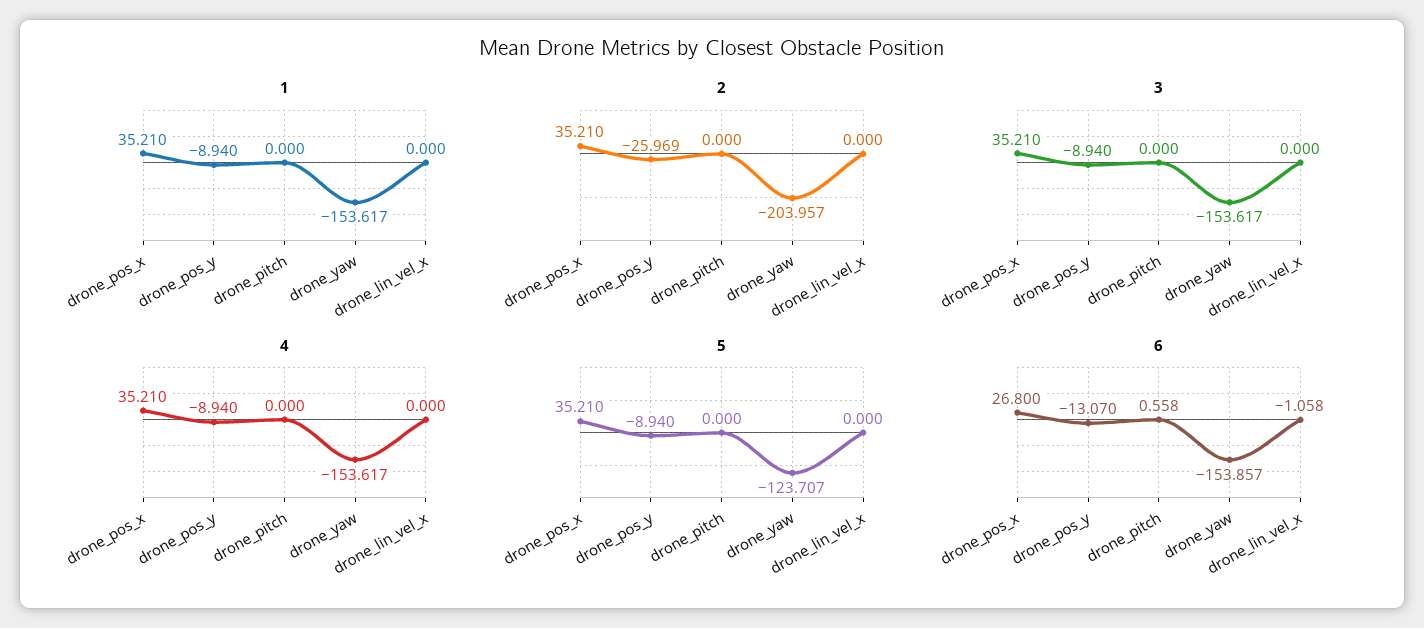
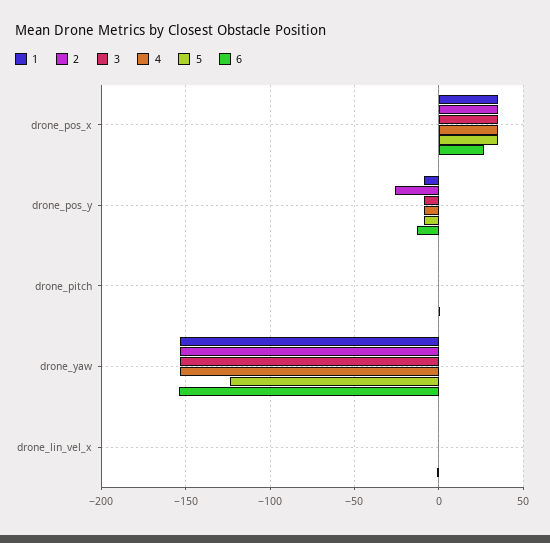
  {
    "1": {
      "drone_pos_x": 35.21,
      "drone_pos_y": -8.94,
      "drone_pitch": 0,
      "drone_yaw": -153.617,
      "drone_lin_vel_x": 0
    },
    "2": {
      "drone_pos_x": 35.21,
      "drone_pos_y": -25.969,
      "drone_pitch": 0,
-     "drone_yaw": -203.957,
+     "drone_yaw": -155,
      "drone_lin_vel_x": 0
    },
    "3": {
      "drone_pos_x": 35.21,
      "drone_pos_y": -8.94,
      "drone_pitch": 0,
      "drone_yaw": -153.617,
      "drone_lin_vel_x": 0
    },
    "4": {
      "drone_pos_x": 35.21,
      "drone_pos_y": -8.94,
      "drone_pitch": 0,
      "drone_yaw": -153.617,
      "drone_lin_vel_x": 0
    },
    "5": {
      "drone_pos_x": 35.21,
      "drone_pos_y": -8.94,
      "drone_pitch": 0,
      "drone_yaw": -123.707,
      "drone_lin_vel_x": 0
    },
    "6": {
      "drone_pos_x": 26.8,
      "drone_pos_y": -13.07,
      "drone_pitch": 0.558,
      "drone_yaw": -153.857,
      "drone_lin_vel_x": -1.058
    }
  }

